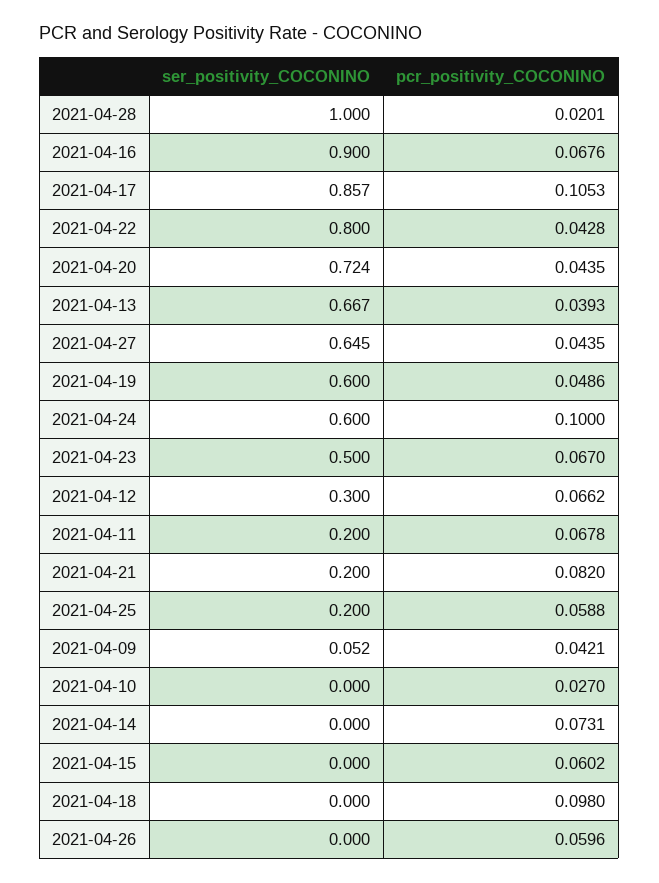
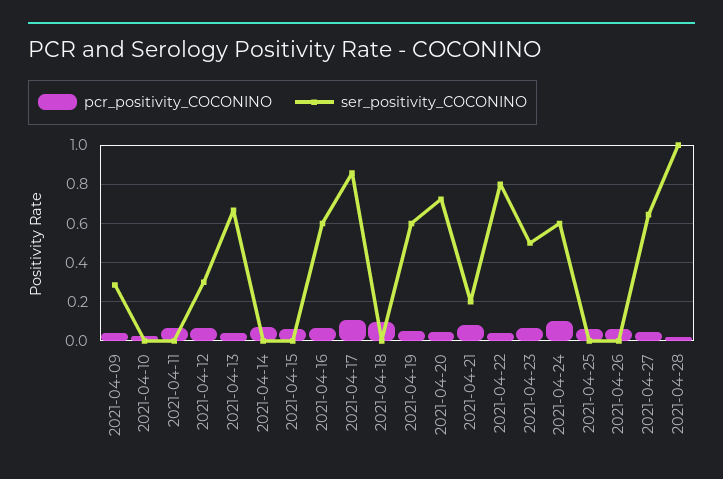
  {
    "ser_positivity_COCONINO": {
      "2021-04-28": 1,
-     "2021-04-16": 0.9,
+     "2021-04-16": 0.6,
      "2021-04-17": 0.857,
      "2021-04-22": 0.8,
      "2021-04-20": 0.724,
      "2021-04-13": 0.667,
      "2021-04-27": 0.645,
      "2021-04-19": 0.6,
      "2021-04-24": 0.6,
      "2021-04-23": 0.5,
      "2021-04-12": 0.3,
-     "2021-04-11": 0.2,
+     "2021-04-11": 0,
      "2021-04-21": 0.2,
-     "2021-04-25": 0.2,
+     "2021-04-25": 0,
-     "2021-04-09": 0.052,
+     "2021-04-09": 0.3,
      "2021-04-10": 0,
      "2021-04-14": 0,
      "2021-04-15": 0,
      "2021-04-18": 0,
      "2021-04-26": 0
    },
    "pcr_positivity_COCONINO": {
      "2021-04-28": 0.0201,
      "2021-04-16": 0.0676,
      "2021-04-17": 0.1053,
      "2021-04-22": 0.0428,
      "2021-04-20": 0.0435,
      "2021-04-13": 0.0393,
      "2021-04-27": 0.0435,
      "2021-04-19": 0.0486,
      "2021-04-24": 0.1,
      "2021-04-23": 0.067,
      "2021-04-12": 0.0662,
      "2021-04-11": 0.0678,
      "2021-04-21": 0.082,
      "2021-04-25": 0.0588,
      "2021-04-09": 0.0421,
      "2021-04-10": 0.027,
      "2021-04-14": 0.0731,
      "2021-04-15": 0.0602,
      "2021-04-18": 0.098,
      "2021-04-26": 0.0596
    }
  }

